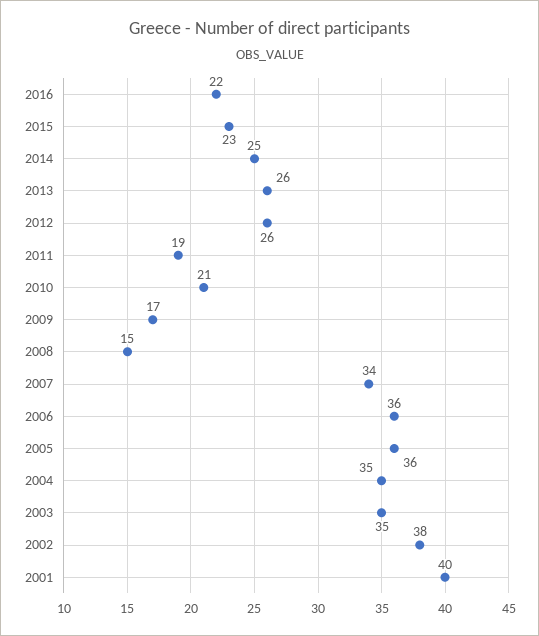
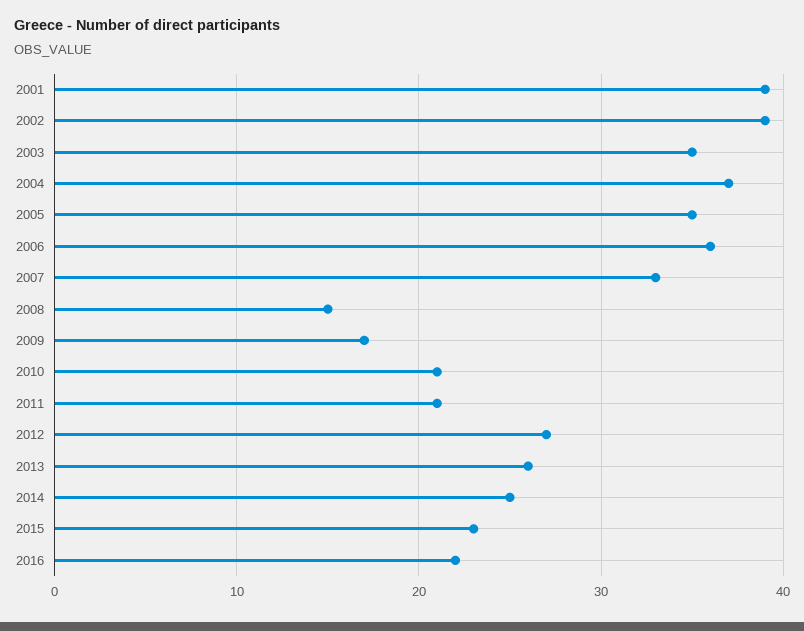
  {
    "2016": 22,
    "2015": 23,
    "2014": 25,
    "2013": 26,
-   "2012": 26,
+   "2012": 27,
-   "2011": 19,
+   "2011": 21,
    "2010": 21,
    "2009": 17,
    "2008": 15,
-   "2007": 34,
+   "2007": 33,
    "2006": 36,
-   "2005": 36,
+   "2005": 35,
-   "2004": 35,
+   "2004": 37,
    "2003": 35,
-   "2002": 38,
+   "2002": 39,
-   "2001": 40
+   "2001": 39
  }

